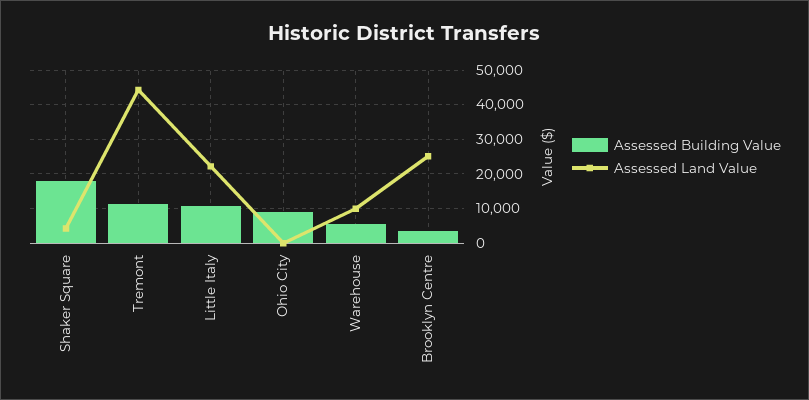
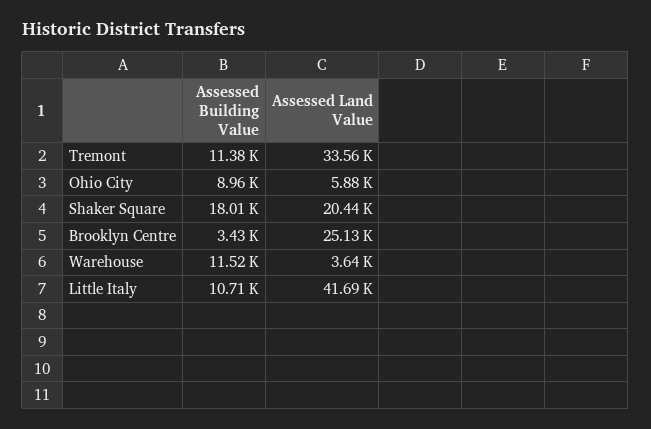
  {
    "Assessed Building Value": {
      "Shaker Square": 18010,
      "Tremont": 11380,
      "Little Italy": 10710,
      "Ohio City": 8960,
-     "Warehouse": 6000,
+     "Warehouse": 11520,
      "Brooklyn Centre": 3430
    },
    "Assessed Land Value": {
-     "Shaker Square": 4000,
+     "Shaker Square": 20440,
-     "Tremont": 44000,
+     "Tremont": 33560,
-     "Little Italy": 22000,
+     "Little Italy": 41690,
-     "Ohio City": 0,
+     "Ohio City": 5880,
-     "Warehouse": 10000,
+     "Warehouse": 3640,
      "Brooklyn Centre": 25130
    }
  }

